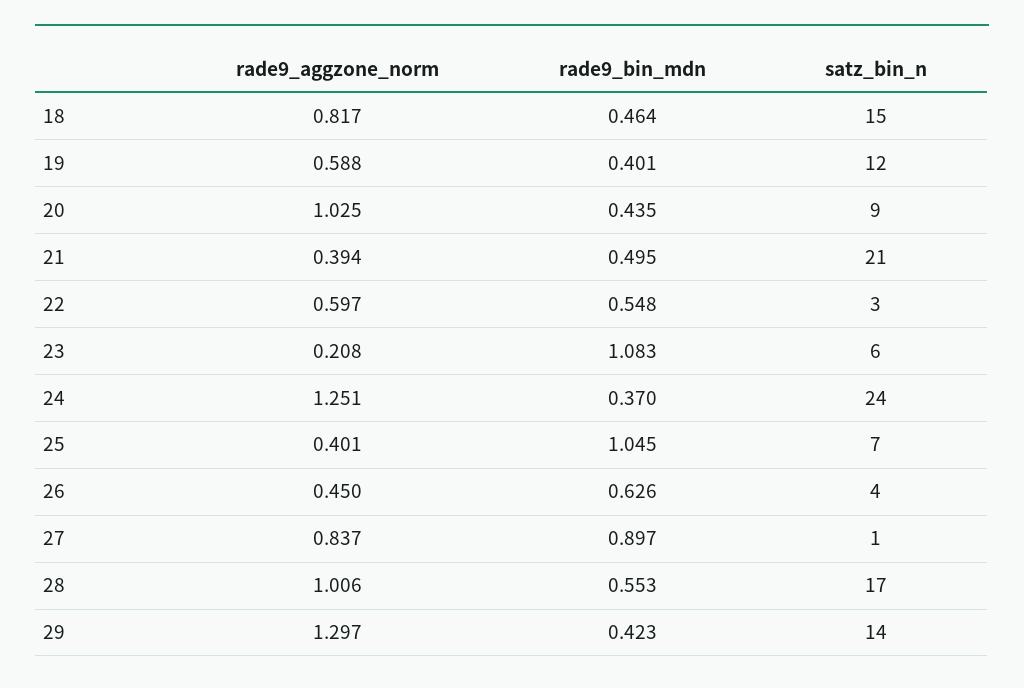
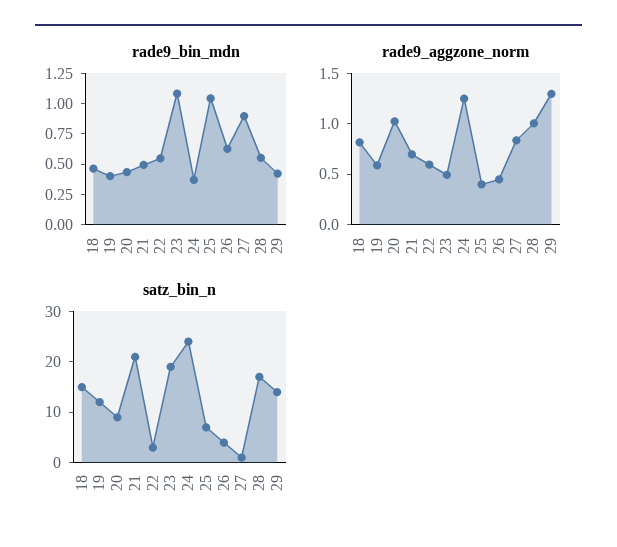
  {
    "rade9_aggzone_norm": {
      "18": 0.817,
      "19": 0.588,
      "20": 1.025,
-     "21": 0.394,
+     "21": 0.7,
      "22": 0.597,
-     "23": 0.208,
+     "23": 0.5,
      "24": 1.251,
      "25": 0.401,
      "26": 0.45,
      "27": 0.837,
      "28": 1.006,
      "29": 1.297
    },
    "rade9_bin_mdn": {
      "18": 0.464,
      "19": 0.401,
      "20": 0.435,
      "21": 0.495,
      "22": 0.548,
      "23": 1.083,
      "24": 0.37,
      "25": 1.045,
      "26": 0.626,
      "27": 0.897,
      "28": 0.553,
      "29": 0.423
    },
    "satz_bin_n": {
      "18": 15,
      "19": 12,
      "20": 9,
      "21": 21,
      "22": 3,
-     "23": 6,
+     "23": 20,
      "24": 24,
      "25": 7,
      "26": 4,
      "27": 1,
      "28": 17,
      "29": 14
    }
  }

